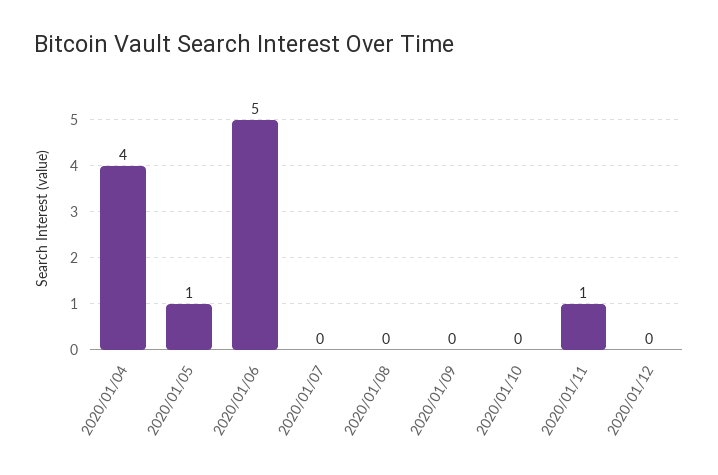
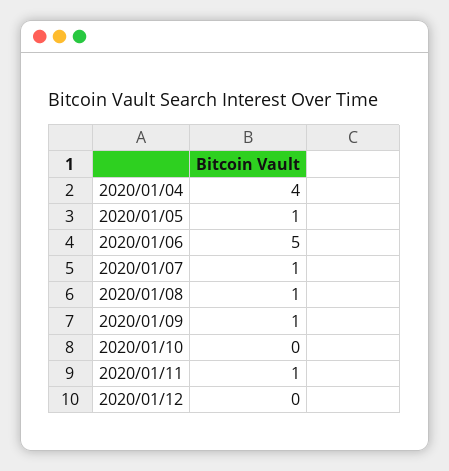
  {
    "2020/01/04": 4,
    "2020/01/05": 1,
    "2020/01/06": 5,
-   "2020/01/07": 0,
+   "2020/01/07": 1,
-   "2020/01/08": 0,
+   "2020/01/08": 1,
-   "2020/01/09": 0,
+   "2020/01/09": 1,
    "2020/01/10": 0,
    "2020/01/11": 1,
    "2020/01/12": 0
  }

